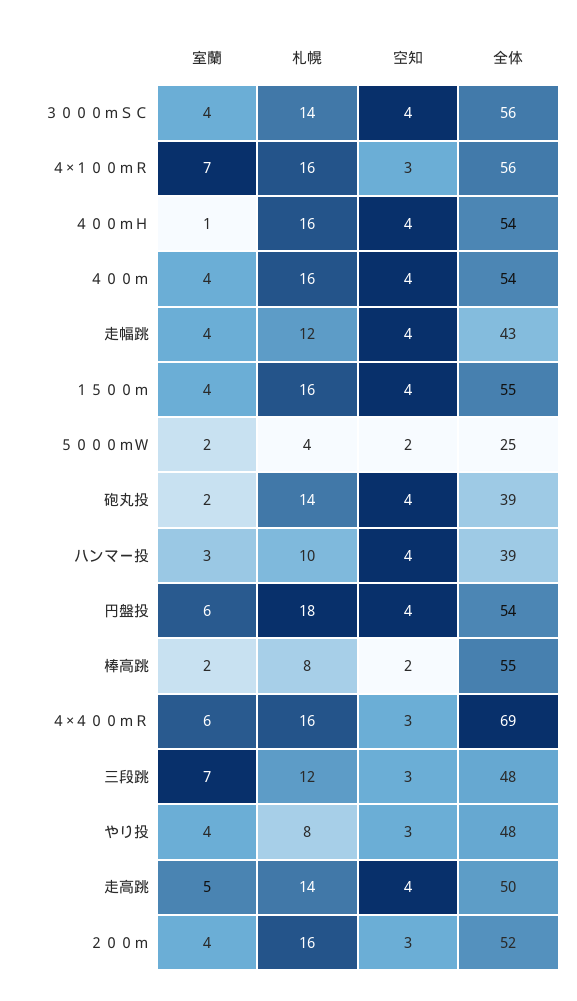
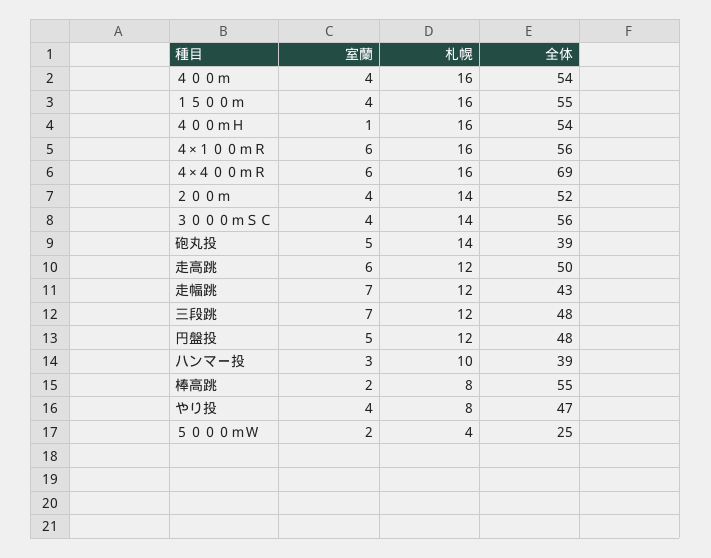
  {
    "室蘭": {
      "３０００ｍＳＣ": 4,
-     "４×１００ｍＲ": 7,
+     "４×１００ｍＲ": 6,
      "４００ｍＨ": 1,
      "４００ｍ": 4,
-     "走幅跳": 4,
+     "走幅跳": 7,
      "１５００ｍ": 4,
      "５０００ｍＷ": 2,
-     "砲丸投": 2,
+     "砲丸投": 5,
      "ハンマー投": 3,
-     "円盤投": 6,
+     "円盤投": 5,
      "棒高跳": 2,
      "４×４００ｍＲ": 6,
      "三段跳": 7,
      "やり投": 4,
-     "走高跳": 5,
+     "走高跳": 6,
      "２００ｍ": 4
    },
    "札幌": {
      "３０００ｍＳＣ": 14,
      "４×１００ｍＲ": 16,
      "４００ｍＨ": 16,
      "４００ｍ": 16,
      "走幅跳": 12,
      "１５００ｍ": 16,
      "５０００ｍＷ": 4,
      "砲丸投": 14,
      "ハンマー投": 10,
-     "円盤投": 18,
+     "円盤投": 12,
      "棒高跳": 8,
      "４×４００ｍＲ": 16,
      "三段跳": 12,
      "やり投": 8,
-     "走高跳": 14,
+     "走高跳": 12,
-     "２００ｍ": 16
+     "２００ｍ": 14
    },
-   "空知": {
-     "３０００ｍＳＣ": 4,
-     "４×１００ｍＲ": 3,
-     "４００ｍＨ": 4,
-     "４００ｍ": 4,
-     "走幅跳": 4,
-     "１５００ｍ": 4,
-     "５０００ｍＷ": 2,
-     "砲丸投": 4,
-     "ハンマー投": 4,
-     "円盤投": 4,
-     "棒高跳": 2,
-     "４×４００ｍＲ": 3,
-     "三段跳": 3,
-     "やり投": 3,
-     "走高跳": 4,
-     "２００ｍ": 3
-   },
    "全体": {
      "３０００ｍＳＣ": 56,
      "４×１００ｍＲ": 56,
      "４００ｍＨ": 54,
      "４００ｍ": 54,
      "走幅跳": 43,
      "１５００ｍ": 55,
      "５０００ｍＷ": 25,
      "砲丸投": 39,
      "ハンマー投": 39,
-     "円盤投": 54,
+     "円盤投": 48,
      "棒高跳": 55,
      "４×４００ｍＲ": 69,
      "三段跳": 48,
-     "やり投": 48,
+     "やり投": 47,
      "走高跳": 50,
      "２００ｍ": 52
    }
  }

